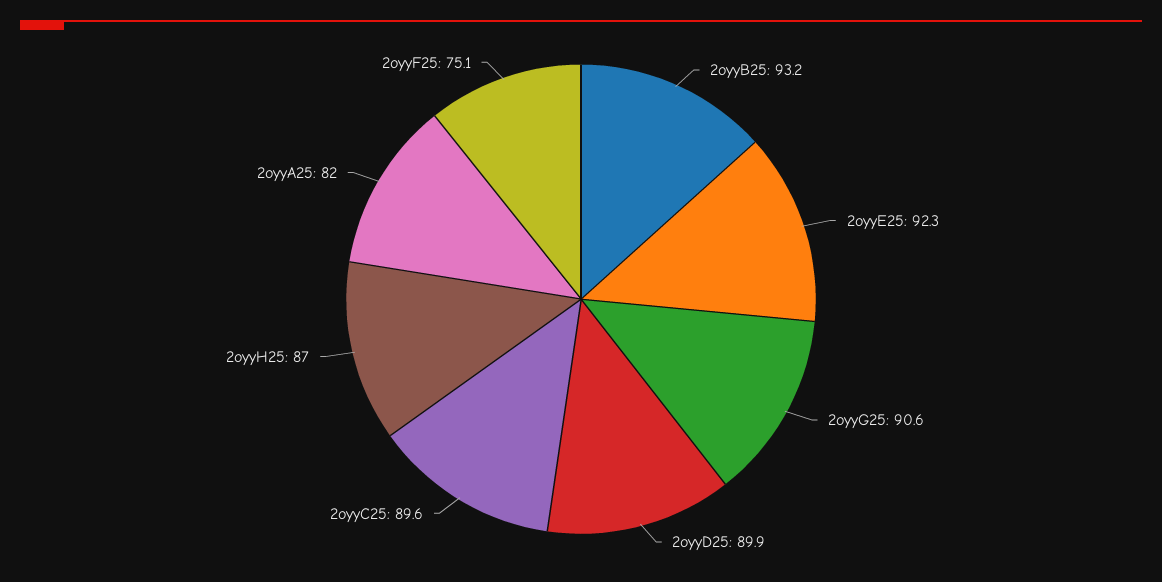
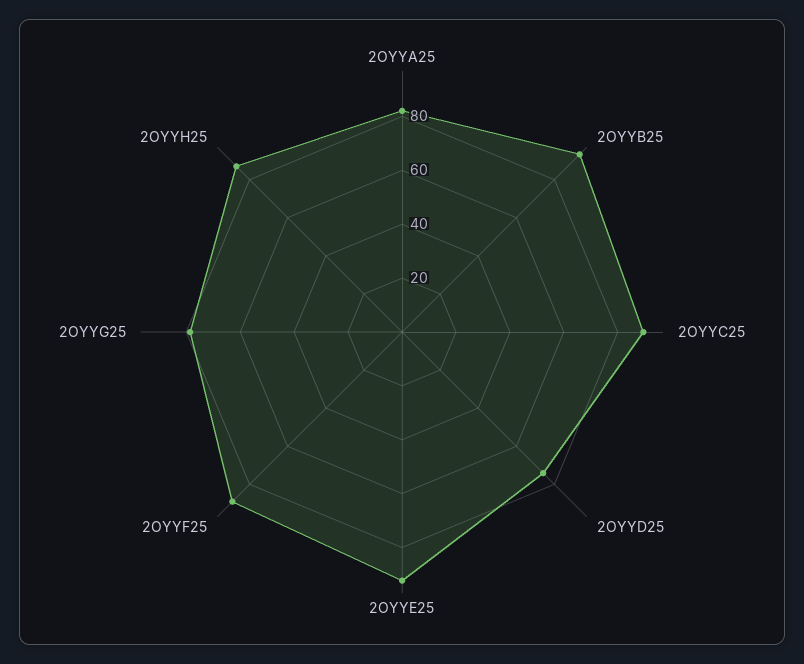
  {
    "2oyyB25": 93.2,
    "2oyyE25": 92.3,
-   "2oyyG25": 90.6,
+   "2oyyG25": 80,
-   "2oyyD25": 89.9,
+   "2oyyD25": 75,
    "2oyyC25": 89.6,
    "2oyyH25": 87,
    "2oyyA25": 82,
-   "2oyyF25": 75.1
+   "2oyyF25": 90
  }

